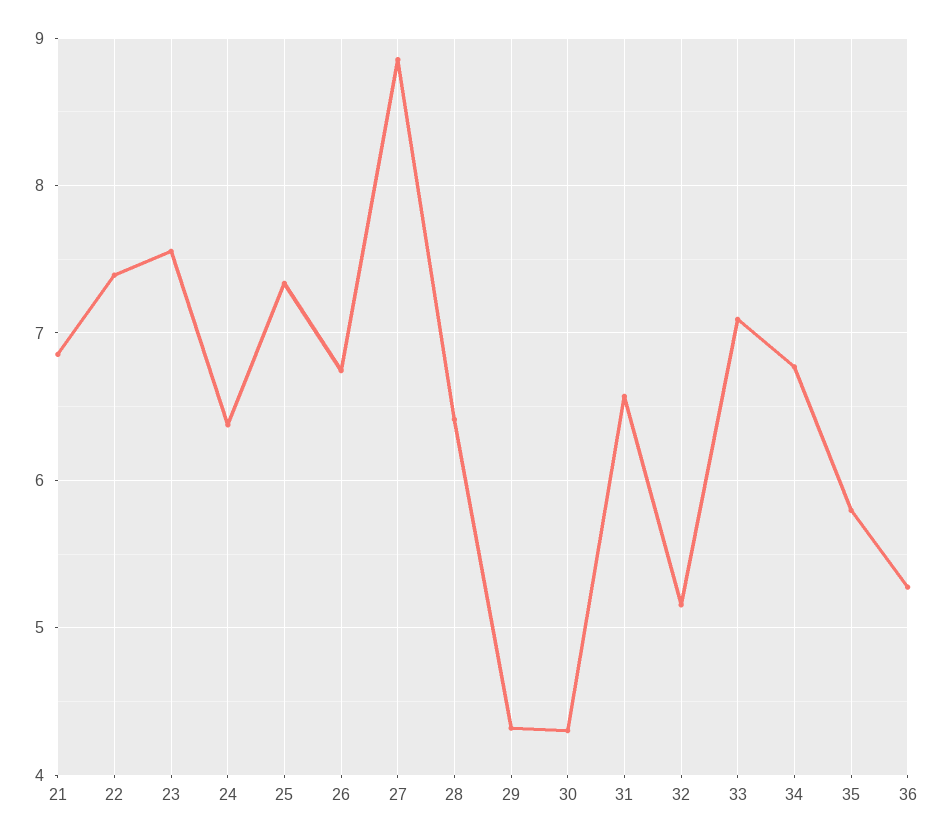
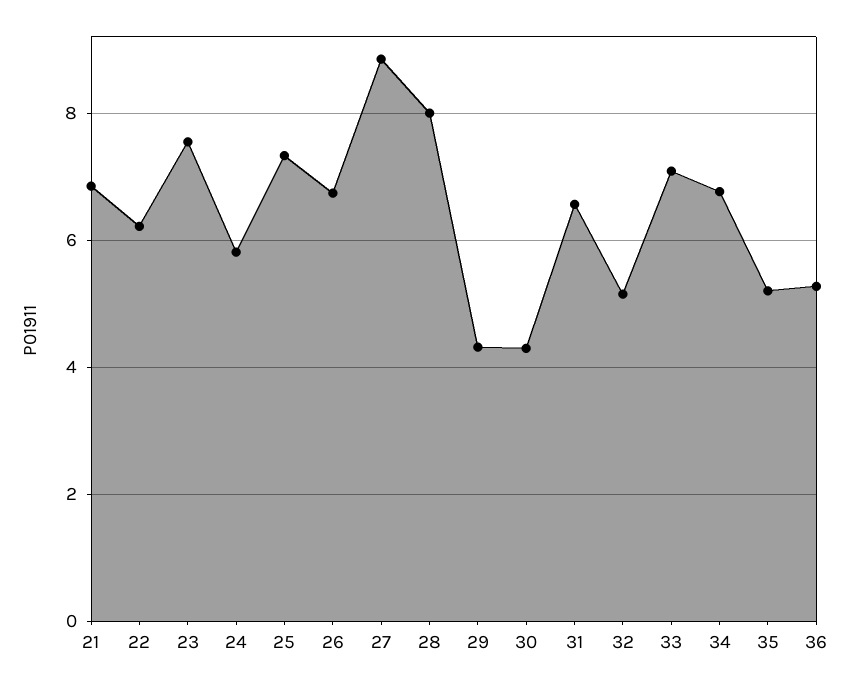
  {
    "21": 6.9,
-   "22": 7.4,
+   "22": 6.2,
    "23": 7.6,
-   "24": 6.4,
+   "24": 5.8,
    "25": 7.3,
    "26": 6.7,
    "27": 8.9,
-   "28": 6.4,
+   "28": 8,
    "29": 4.3,
    "30": 4.3,
    "31": 6.6,
    "32": 5.2,
    "33": 7.1,
    "34": 6.8,
-   "35": 5.8,
+   "35": 5.2,
    "36": 5.3
  }

